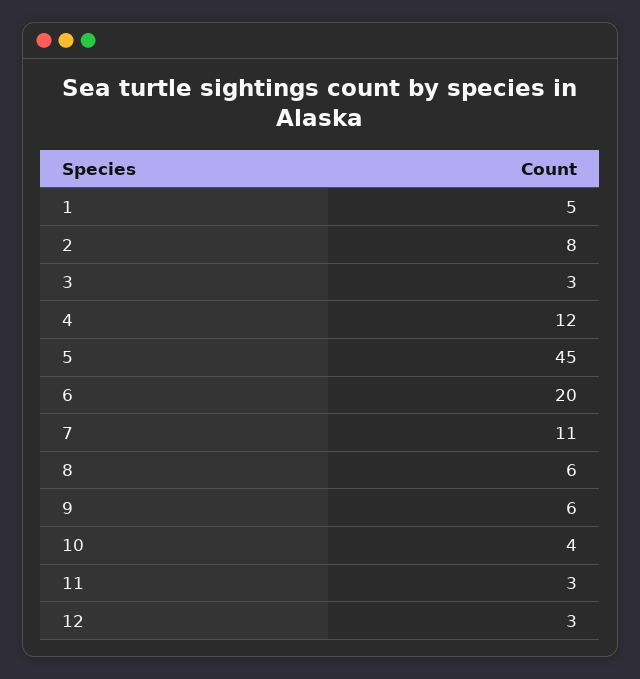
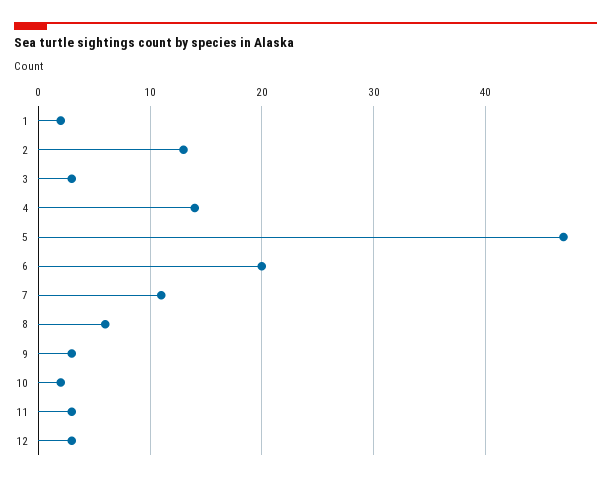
  {
-   "1": 5,
+   "1": 2,
-   "2": 8,
+   "2": 13,
    "3": 3,
-   "4": 12,
+   "4": 14,
-   "5": 45,
+   "5": 47,
    "6": 20,
    "7": 11,
    "8": 6,
-   "9": 6,
+   "9": 3,
-   "10": 4,
+   "10": 2,
    "11": 3,
    "12": 3
  }

